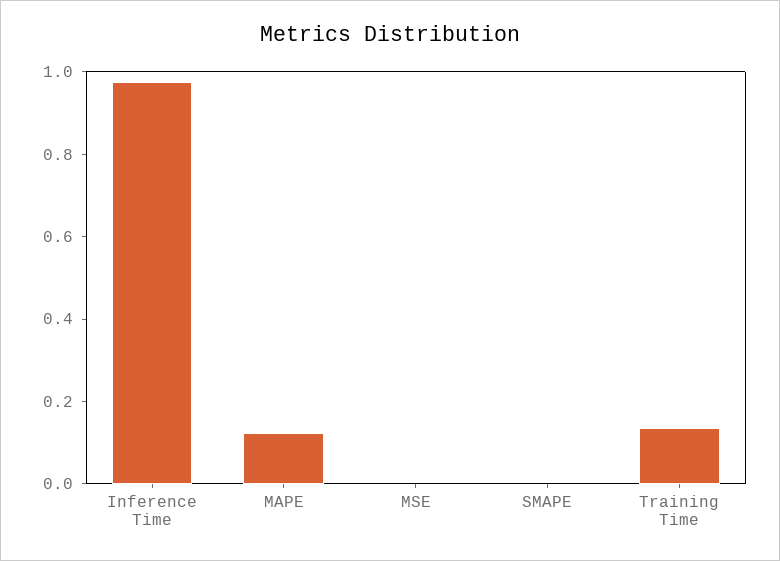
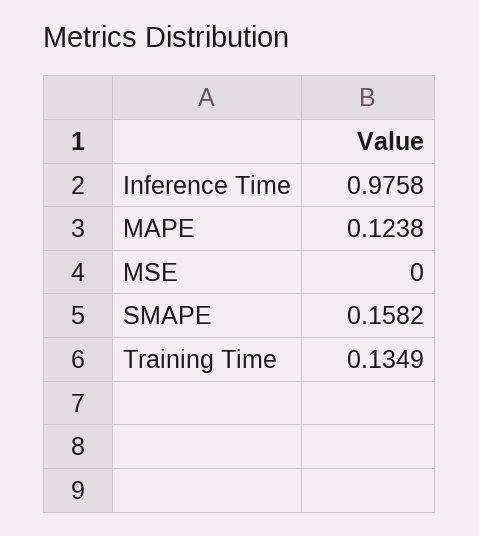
  {
    "Inference Time": 0.9758,
    "MAPE": 0.1238,
    "MSE": 0,
-   "SMAPE": 0,
+   "SMAPE": 0.1582,
    "Training Time": 0.1349
  }

